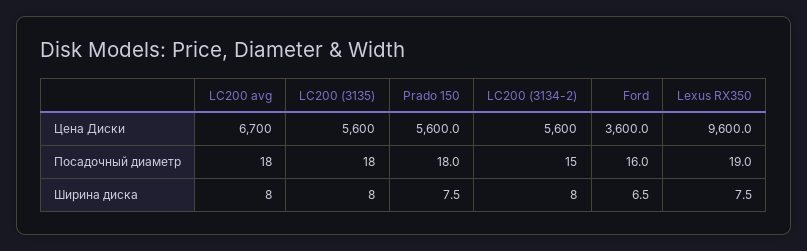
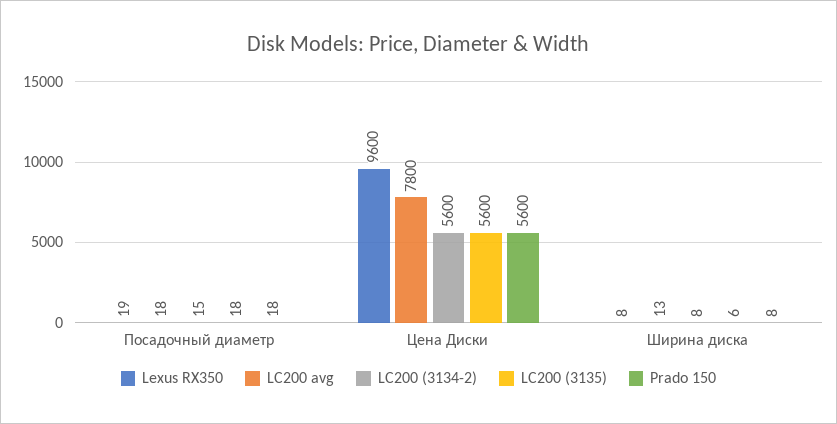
  {
    "LC200 avg": {
-     "Цена Диски": 6700,
+     "Цена Диски": 7800,
      "Посадочный диаметр": 18,
-     "Ширина диска": 8
+     "Ширина диска": 13
    },
    "LC200 (3135)": {
      "Цена Диски": 5600,
      "Посадочный диаметр": 18,
-     "Ширина диска": 8
+     "Ширина диска": 6
    },
    "Prado 150": {
      "Цена Диски": 5600,
      "Посадочный диаметр": 18,
      "Ширина диска": 7.5
    },
    "LC200 (3134-2)": {
      "Цена Диски": 5600,
      "Посадочный диаметр": 15,
      "Ширина диска": 8
    },
-   "Ford": {
-     "Цена Диски": 3600,
-     "Посадочный диаметр": 16,
-     "Ширина диска": 6.5
-   },
    "Lexus RX350": {
      "Цена Диски": 9600,
      "Посадочный диаметр": 19,
      "Ширина диска": 7.5
    }
  }

